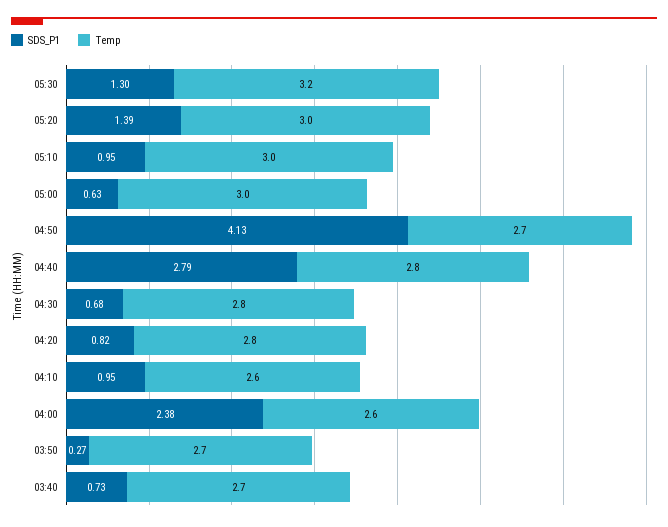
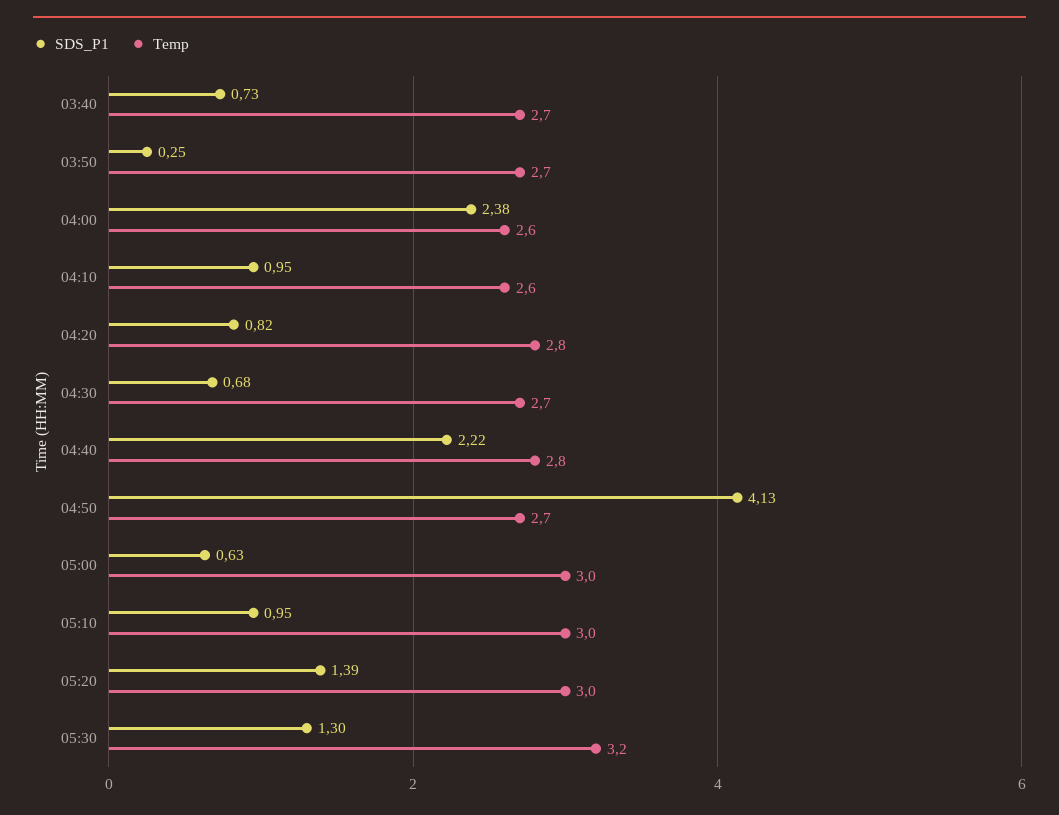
  {
    "SDS_P1": {
      "05:30": 1.3,
      "05:20": 1.39,
      "05:10": 0.95,
      "05:00": 0.63,
      "04:50": 4.13,
-     "04:40": 2.79,
+     "04:40": 2.22,
      "04:30": 0.68,
      "04:20": 0.82,
      "04:10": 0.95,
      "04:00": 2.38,
-     "03:50": 0.27,
+     "03:50": 0.25,
      "03:40": 0.73
    },
    "Temp": {
      "05:30": 3.2,
      "05:20": 3,
      "05:10": 3,
      "05:00": 3,
      "04:50": 2.7,
      "04:40": 2.8,
-     "04:30": 2.8,
+     "04:30": 2.7,
      "04:20": 2.8,
      "04:10": 2.6,
      "04:00": 2.6,
      "03:50": 2.7,
      "03:40": 2.7
    }
  }

